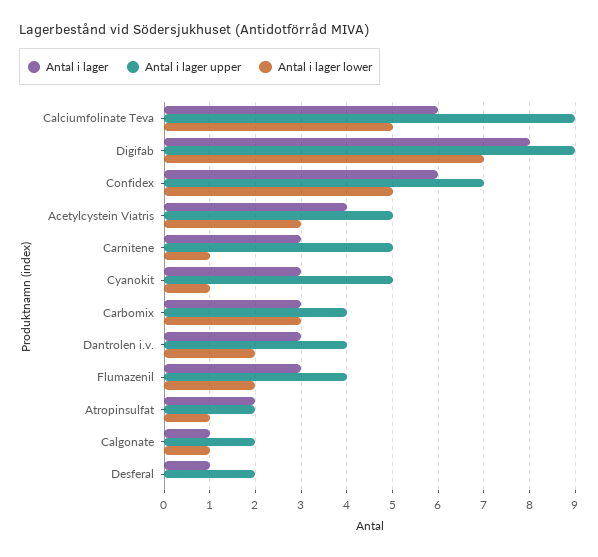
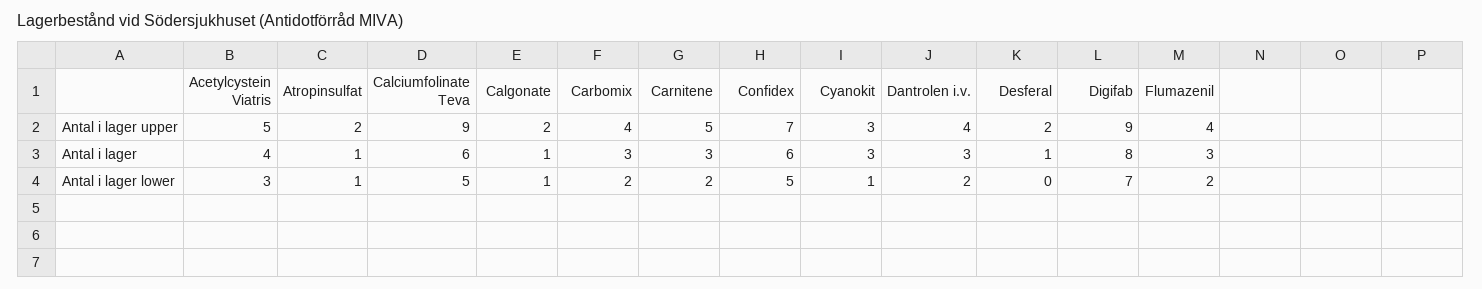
  {
    "Antal i lager": {
      "Calciumfolinate Teva": 6,
      "Digifab": 8,
      "Confidex": 6,
      "Acetylcystein Viatris": 4,
      "Carnitene": 3,
      "Cyanokit": 3,
      "Carbomix": 3,
      "Dantrolen i.v.": 3,
      "Flumazenil": 3,
-     "Atropinsulfat": 2,
+     "Atropinsulfat": 1,
      "Calgonate": 1,
      "Desferal": 1
    },
    "Antal i lager upper": {
      "Calciumfolinate Teva": 9,
      "Digifab": 9,
      "Confidex": 7,
      "Acetylcystein Viatris": 5,
      "Carnitene": 5,
-     "Cyanokit": 5,
+     "Cyanokit": 3,
      "Carbomix": 4,
      "Dantrolen i.v.": 4,
      "Flumazenil": 4,
      "Atropinsulfat": 2,
      "Calgonate": 2,
      "Desferal": 2
    },
    "Antal i lager lower": {
      "Calciumfolinate Teva": 5,
      "Digifab": 7,
      "Confidex": 5,
      "Acetylcystein Viatris": 3,
-     "Carnitene": 1,
+     "Carnitene": 2,
      "Cyanokit": 1,
-     "Carbomix": 3,
+     "Carbomix": 2,
      "Dantrolen i.v.": 2,
      "Flumazenil": 2,
      "Atropinsulfat": 1,
      "Calgonate": 1,
      "Desferal": 0
    }
  }

